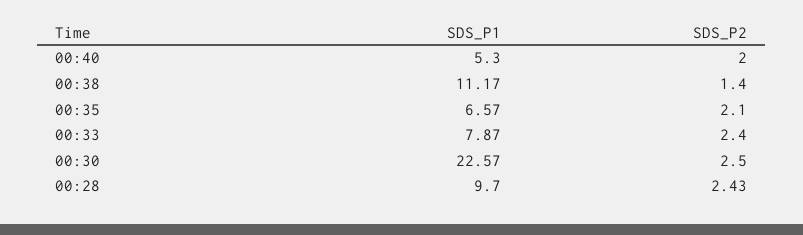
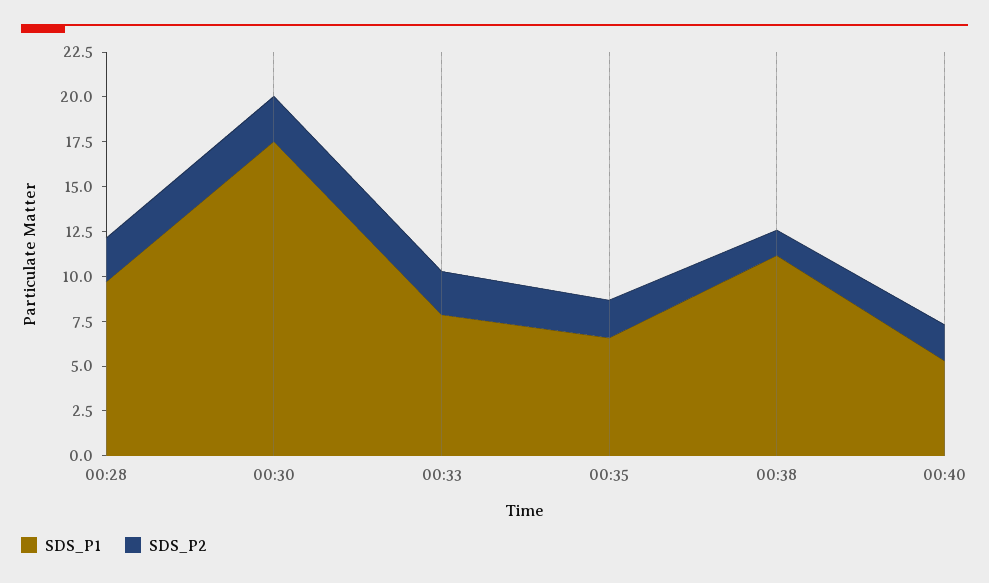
  {
    "SDS_P1": {
      "00:40": 5.3,
      "00:38": 11.17,
      "00:35": 6.57,
      "00:33": 7.87,
-     "00:30": 22.57,
+     "00:30": 17.5,
      "00:28": 9.7
    },
    "SDS_P2": {
      "00:40": 2,
      "00:38": 1.4,
      "00:35": 2.1,
      "00:33": 2.4,
      "00:30": 2.5,
      "00:28": 2.43
    }
  }

